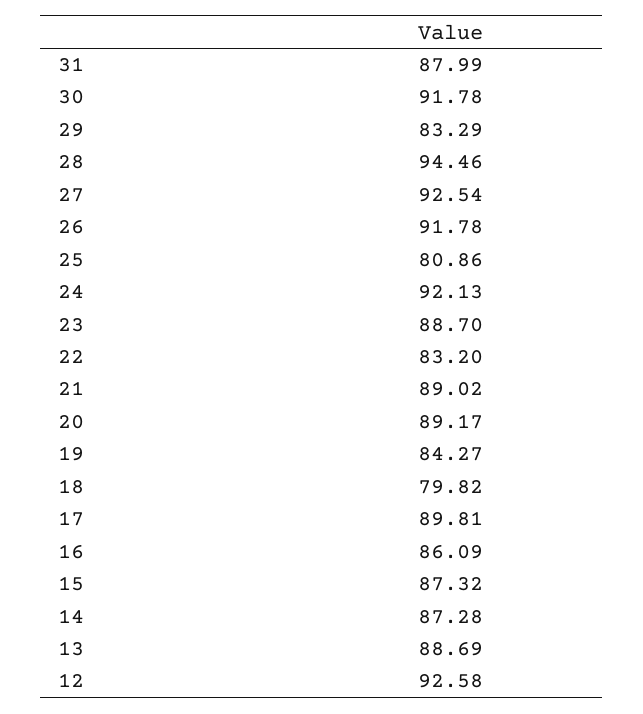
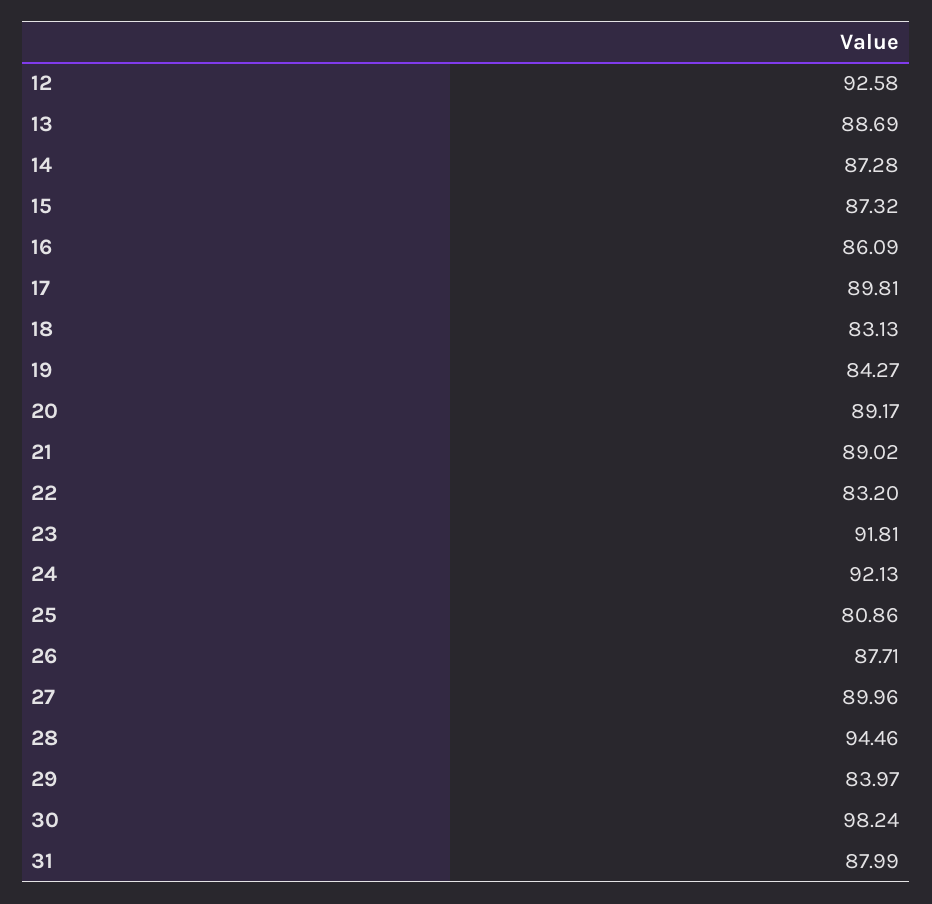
  {
    "31": 87.99,
-   "30": 91.78,
+   "30": 98.24,
-   "29": 83.29,
+   "29": 83.97,
    "28": 94.46,
-   "27": 92.54,
+   "27": 89.96,
-   "26": 91.78,
+   "26": 87.71,
    "25": 80.86,
    "24": 92.13,
-   "23": 88.7,
+   "23": 91.81,
    "22": 83.2,
    "21": 89.02,
    "20": 89.17,
    "19": 84.27,
-   "18": 79.82,
+   "18": 83.13,
    "17": 89.81,
    "16": 86.09,
    "15": 87.32,
    "14": 87.28,
    "13": 88.69,
    "12": 92.58
  }

